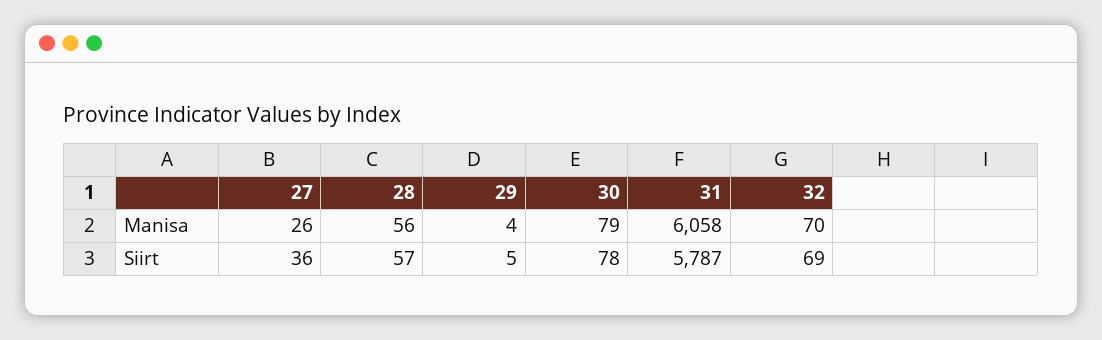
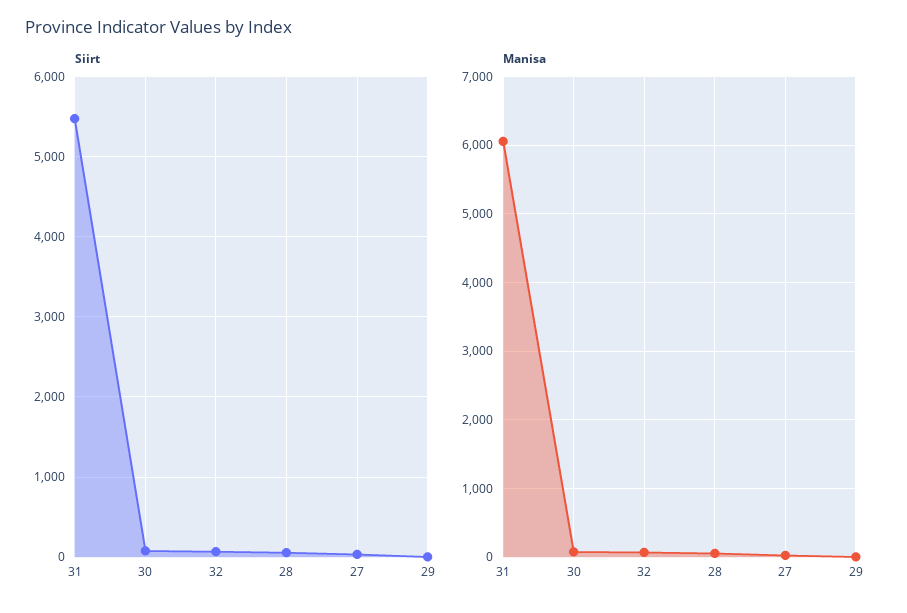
  {
    "Manisa": {
      "27": 26,
      "28": 56,
      "29": 4,
      "30": 79,
      "31": 6058,
      "32": 70
    },
    "Siirt": {
      "27": 36,
      "28": 57,
      "29": 5,
      "30": 78,
-     "31": 5787,
+     "31": 5500,
      "32": 69
    }
  }

